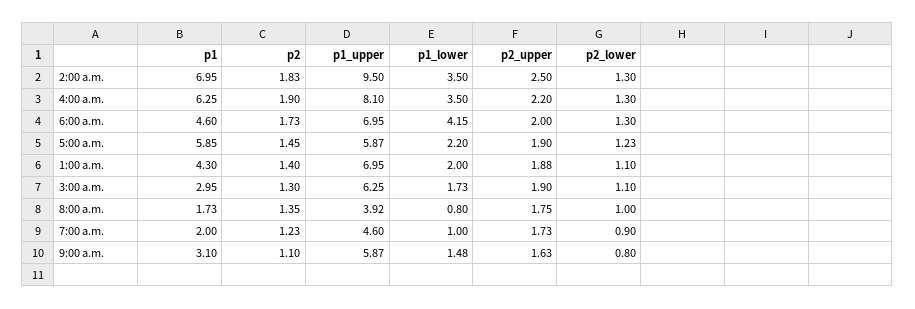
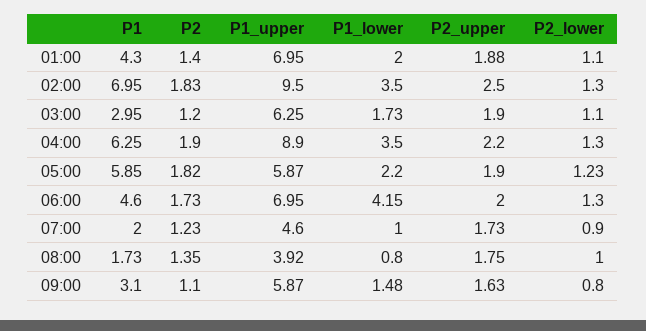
  {
    "p1": {
      "2:00 a.m.": 6.95,
      "4:00 a.m.": 6.25,
      "6:00 a.m.": 4.6,
      "5:00 a.m.": 5.85,
      "1:00 a.m.": 4.3,
      "3:00 a.m.": 2.95,
      "8:00 a.m.": 1.73,
      "7:00 a.m.": 2,
      "9:00 a.m.": 3.1
    },
    "p2": {
      "2:00 a.m.": 1.83,
      "4:00 a.m.": 1.9,
      "6:00 a.m.": 1.73,
-     "5:00 a.m.": 1.45,
+     "5:00 a.m.": 1.82,
      "1:00 a.m.": 1.4,
-     "3:00 a.m.": 1.3,
+     "3:00 a.m.": 1.2,
      "8:00 a.m.": 1.35,
      "7:00 a.m.": 1.23,
      "9:00 a.m.": 1.1
    },
    "p1_upper": {
      "2:00 a.m.": 9.5,
-     "4:00 a.m.": 8.1,
+     "4:00 a.m.": 8.9,
      "6:00 a.m.": 6.95,
      "5:00 a.m.": 5.87,
      "1:00 a.m.": 6.95,
      "3:00 a.m.": 6.25,
      "8:00 a.m.": 3.92,
      "7:00 a.m.": 4.6,
      "9:00 a.m.": 5.87
    },
    "p1_lower": {
      "2:00 a.m.": 3.5,
      "4:00 a.m.": 3.5,
      "6:00 a.m.": 4.15,
      "5:00 a.m.": 2.2,
      "1:00 a.m.": 2,
      "3:00 a.m.": 1.73,
      "8:00 a.m.": 0.8,
      "7:00 a.m.": 1,
      "9:00 a.m.": 1.48
    },
    "p2_upper": {
      "2:00 a.m.": 2.5,
      "4:00 a.m.": 2.2,
      "6:00 a.m.": 2,
      "5:00 a.m.": 1.9,
      "1:00 a.m.": 1.88,
      "3:00 a.m.": 1.9,
      "8:00 a.m.": 1.75,
      "7:00 a.m.": 1.73,
      "9:00 a.m.": 1.63
    },
    "p2_lower": {
      "2:00 a.m.": 1.3,
      "4:00 a.m.": 1.3,
      "6:00 a.m.": 1.3,
      "5:00 a.m.": 1.23,
      "1:00 a.m.": 1.1,
      "3:00 a.m.": 1.1,
      "8:00 a.m.": 1,
      "7:00 a.m.": 0.9,
      "9:00 a.m.": 0.8
    }
  }

